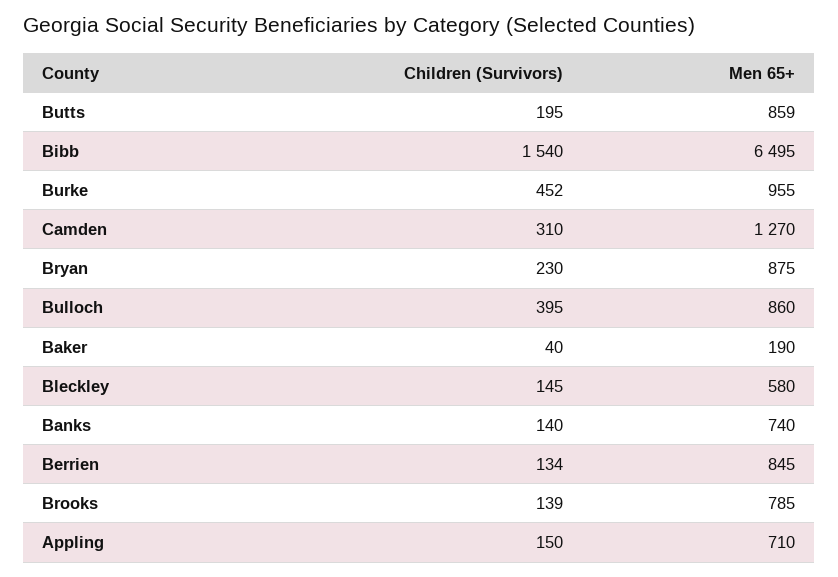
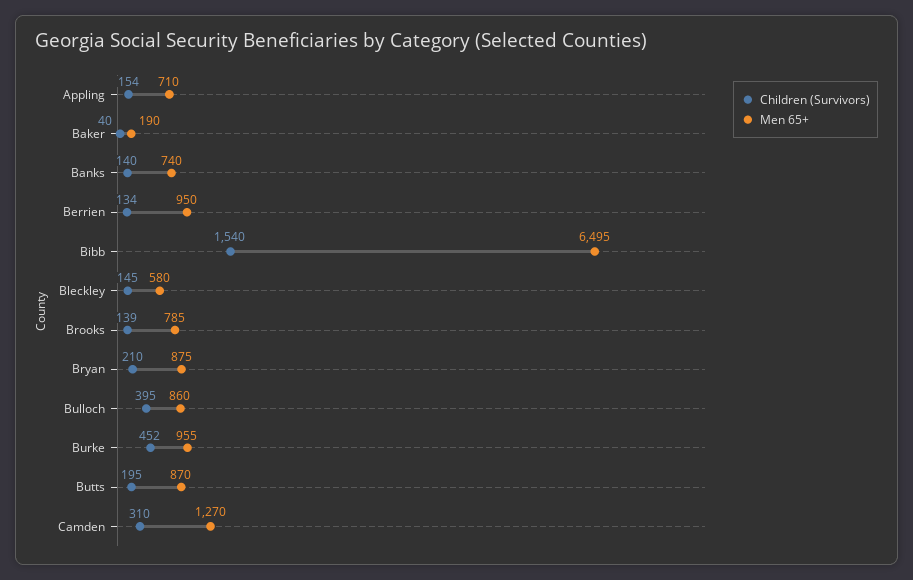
  {
    "Children (Survivors)": {
      "Butts": 195,
      "Bibb": 1540,
      "Burke": 452,
      "Camden": 310,
-     "Bryan": 230,
+     "Bryan": 210,
      "Bulloch": 395,
      "Baker": 40,
      "Bleckley": 145,
      "Banks": 140,
      "Berrien": 134,
      "Brooks": 139,
-     "Appling": 150
+     "Appling": 154
    },
    "Men 65+": {
-     "Butts": 859,
+     "Butts": 870,
      "Bibb": 6495,
      "Burke": 955,
      "Camden": 1270,
      "Bryan": 875,
      "Bulloch": 860,
      "Baker": 190,
      "Bleckley": 580,
      "Banks": 740,
-     "Berrien": 845,
+     "Berrien": 950,
      "Brooks": 785,
      "Appling": 710
    }
  }

